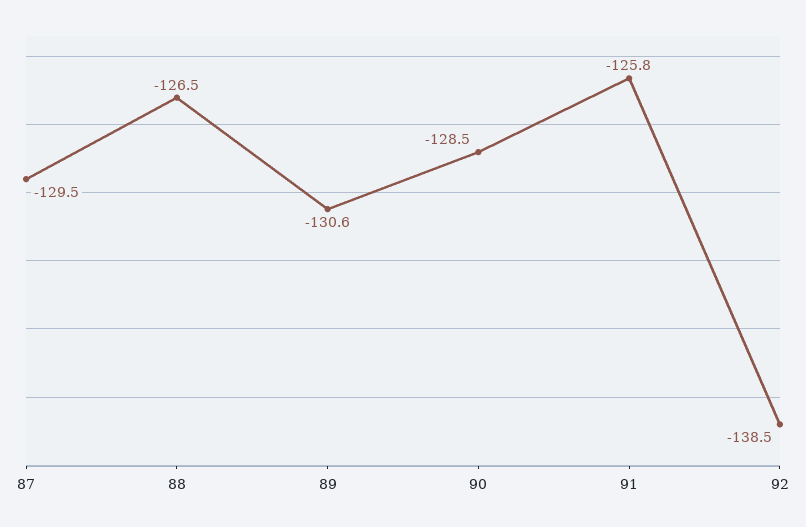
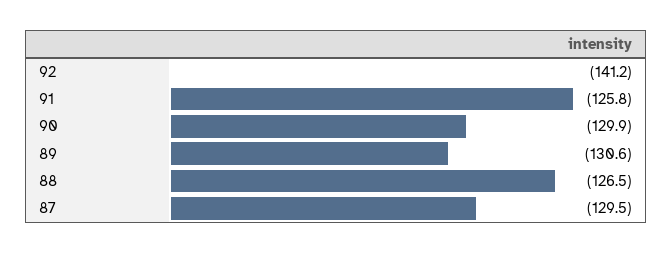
  {
    "87": -129.5,
    "88": -126.5,
    "89": -130.6,
-   "90": -128.5,
+   "90": -129.9,
    "91": -125.8,
-   "92": -138.5
+   "92": -141.2
  }

